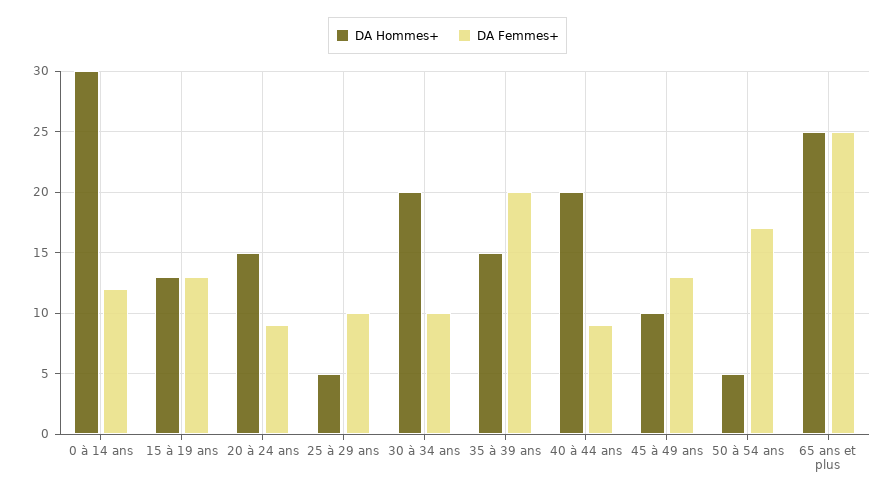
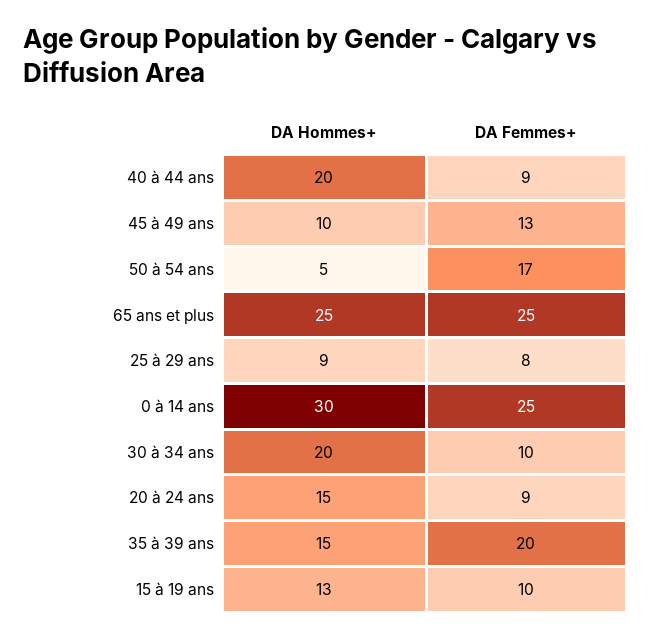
  {
    "DA Hommes+": {
      "0 à 14 ans": 30,
      "15 à 19 ans": 13,
      "20 à 24 ans": 15,
-     "25 à 29 ans": 5,
+     "25 à 29 ans": 9,
      "30 à 34 ans": 20,
      "35 à 39 ans": 15,
      "40 à 44 ans": 20,
      "45 à 49 ans": 10,
      "50 à 54 ans": 5,
      "65 ans et plus": 25
    },
    "DA Femmes+": {
-     "0 à 14 ans": 12,
+     "0 à 14 ans": 25,
-     "15 à 19 ans": 13,
+     "15 à 19 ans": 10,
      "20 à 24 ans": 9,
-     "25 à 29 ans": 10,
+     "25 à 29 ans": 8,
      "30 à 34 ans": 10,
      "35 à 39 ans": 20,
      "40 à 44 ans": 9,
      "45 à 49 ans": 13,
      "50 à 54 ans": 17,
      "65 ans et plus": 25
    }
  }

